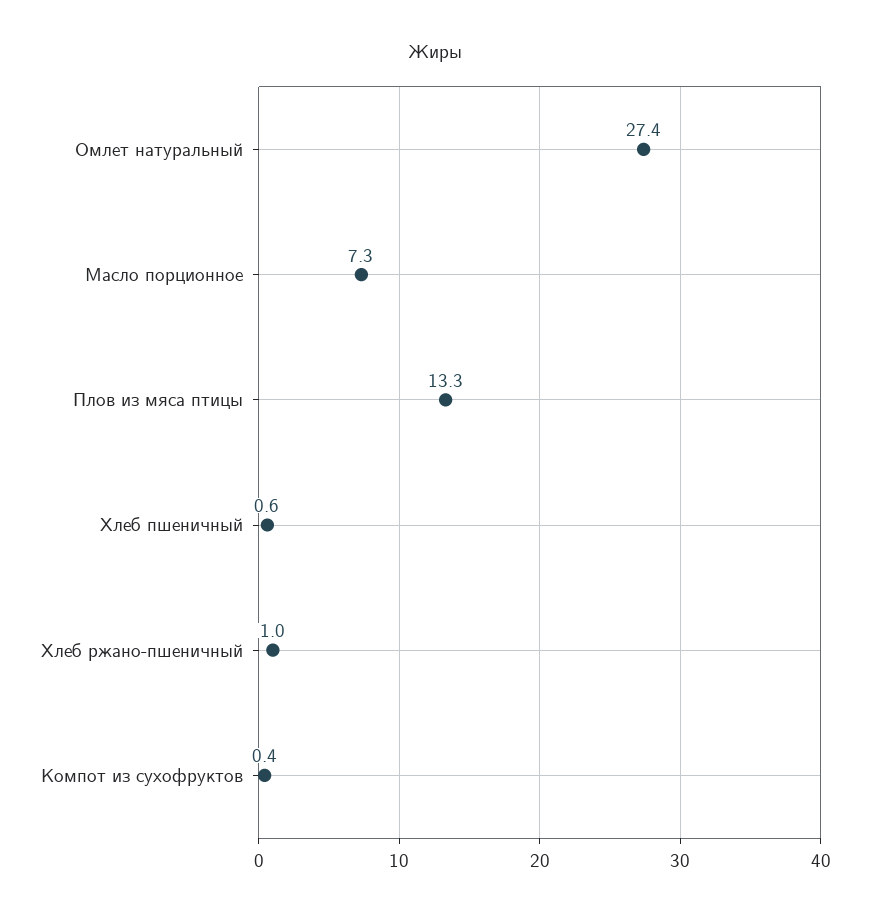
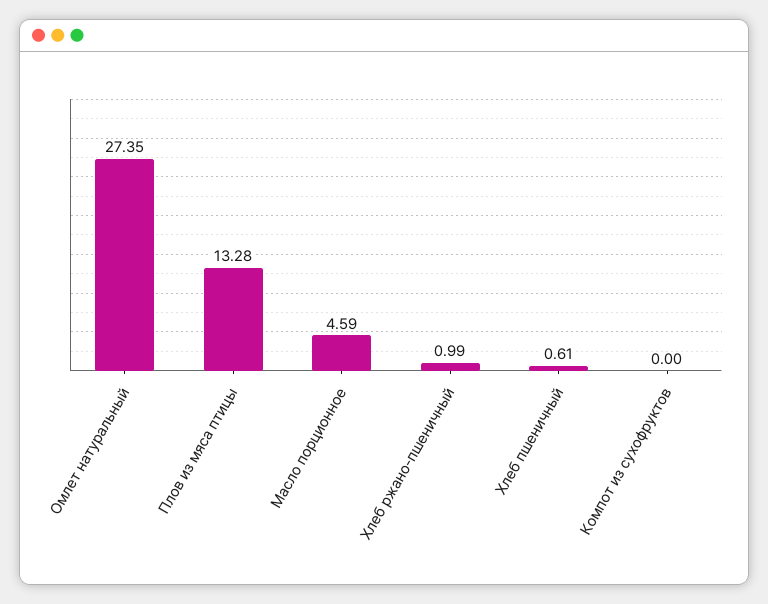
  {
    "Омлет натуральный": 27.35,
-   "Масло порционное": 7.3,
+   "Масло порционное": 4.59,
    "Плов из мяса птицы": 13.28,
    "Хлеб пшеничный": 0.61,
    "Хлеб ржано-пшеничный": 0.99,
-   "Компот из сухофруктов": 0.4
+   "Компот из сухофруктов": 0
  }

